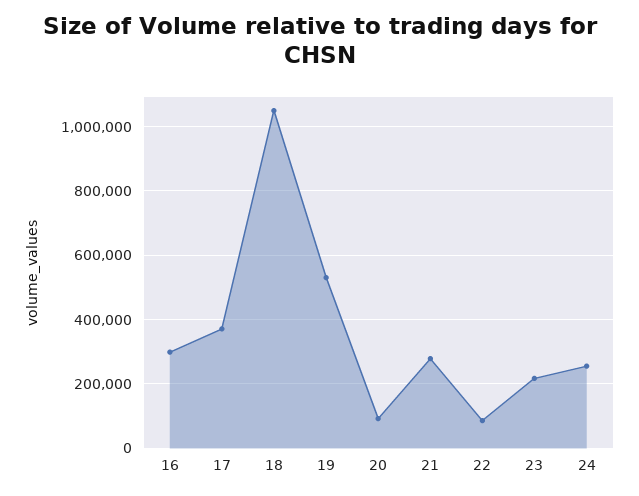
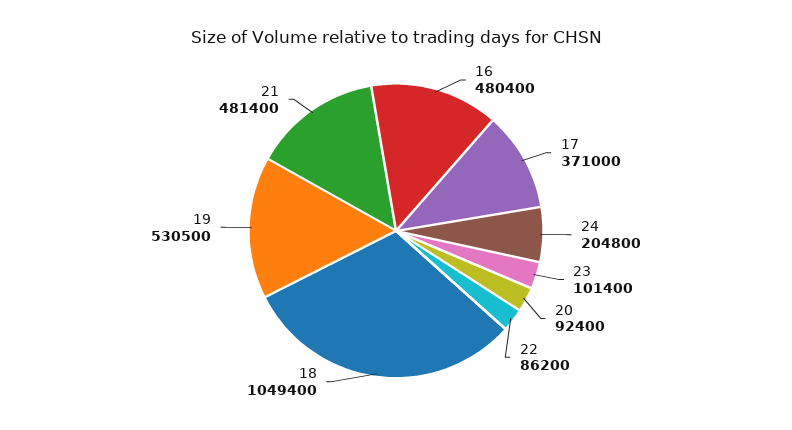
  {
-   "16": 300000,
+   "16": 480400,
    "17": 371000,
    "18": 1049400,
    "19": 530500,
    "20": 92400,
-   "21": 280000,
+   "21": 481400,
    "22": 86200,
-   "23": 220000,
+   "23": 101400,
-   "24": 260000
+   "24": 204800
  }

